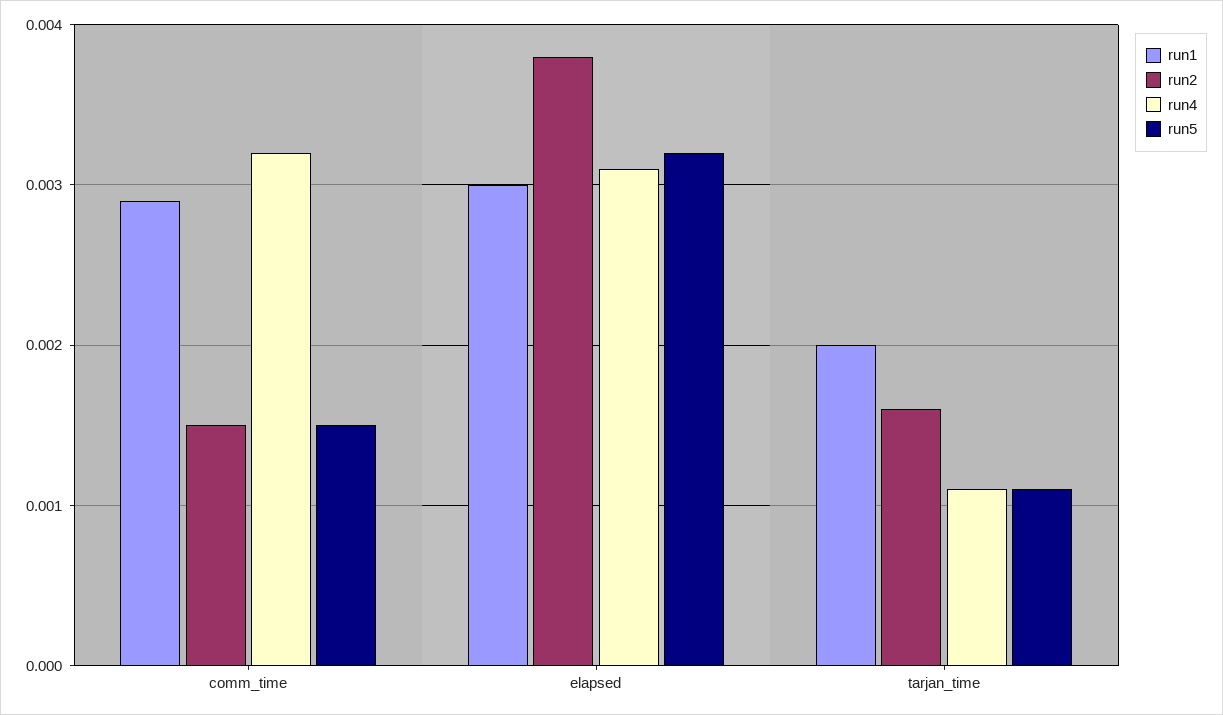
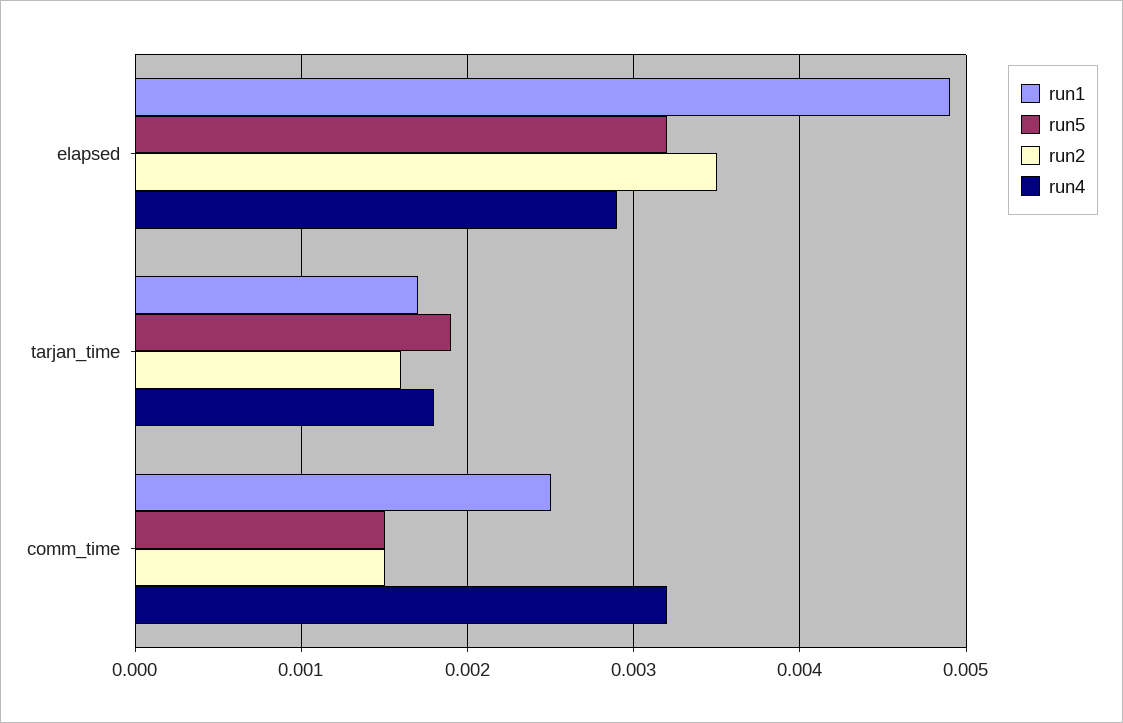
  {
    "run1": {
-     "comm_time": 0.0029,
+     "comm_time": 0.0025,
-     "elapsed": 0.003,
+     "elapsed": 0.0049,
-     "tarjan_time": 0.002
+     "tarjan_time": 0.0017
    },
    "run2": {
      "comm_time": 0.0015,
-     "elapsed": 0.0038,
+     "elapsed": 0.0035,
      "tarjan_time": 0.0016
    },
    "run4": {
      "comm_time": 0.0032,
-     "elapsed": 0.0031,
+     "elapsed": 0.0029,
-     "tarjan_time": 0.0011
+     "tarjan_time": 0.0018
    },
    "run5": {
      "comm_time": 0.0015,
      "elapsed": 0.0032,
-     "tarjan_time": 0.0011
+     "tarjan_time": 0.0019
    }
  }

